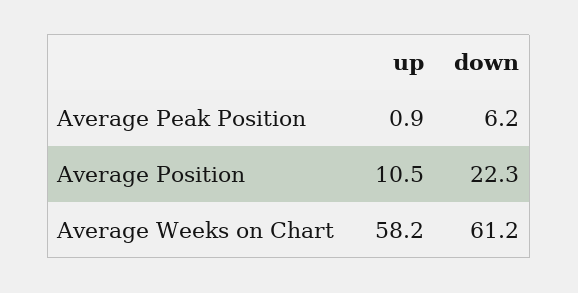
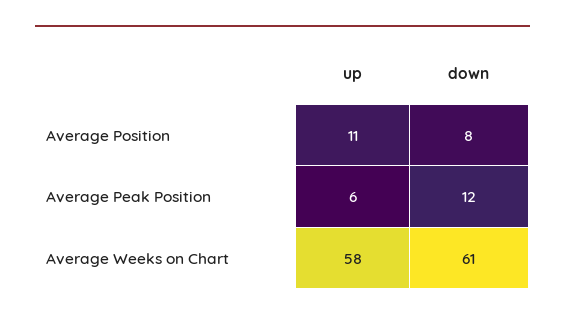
  {
    "up": {
-     "Average Peak Position": 0.9,
+     "Average Peak Position": 6,
      "Average Position": 10.5,
      "Average Weeks on Chart": 58.2
    },
    "down": {
-     "Average Peak Position": 6.2,
+     "Average Peak Position": 12,
-     "Average Position": 22.3,
+     "Average Position": 8,
      "Average Weeks on Chart": 61.2
    }
  }

